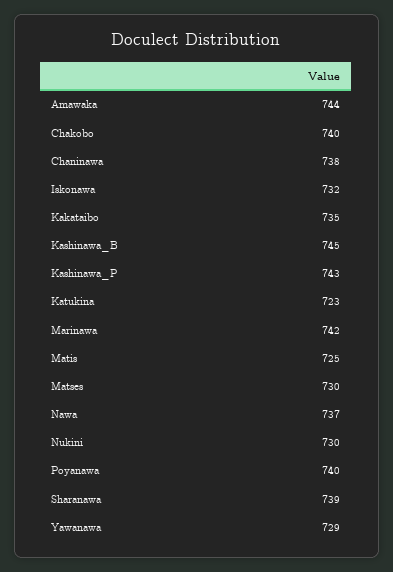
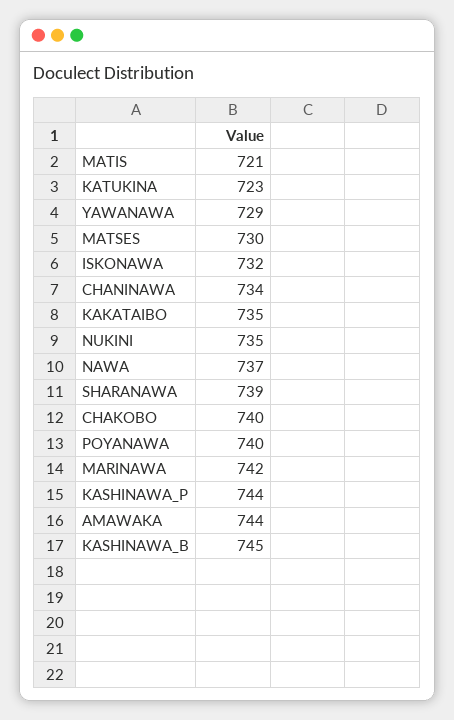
  {
    "Amawaka": 744,
    "Chakobo": 740,
-   "Chaninawa": 738,
+   "Chaninawa": 734,
    "Iskonawa": 732,
    "Kakataibo": 735,
    "Kashinawa_B": 745,
-   "Kashinawa_P": 743,
+   "Kashinawa_P": 744,
    "Katukina": 723,
    "Marinawa": 742,
-   "Matis": 725,
+   "Matis": 721,
    "Matses": 730,
    "Nawa": 737,
-   "Nukini": 730,
+   "Nukini": 735,
    "Poyanawa": 740,
    "Sharanawa": 739,
    "Yawanawa": 729
  }

